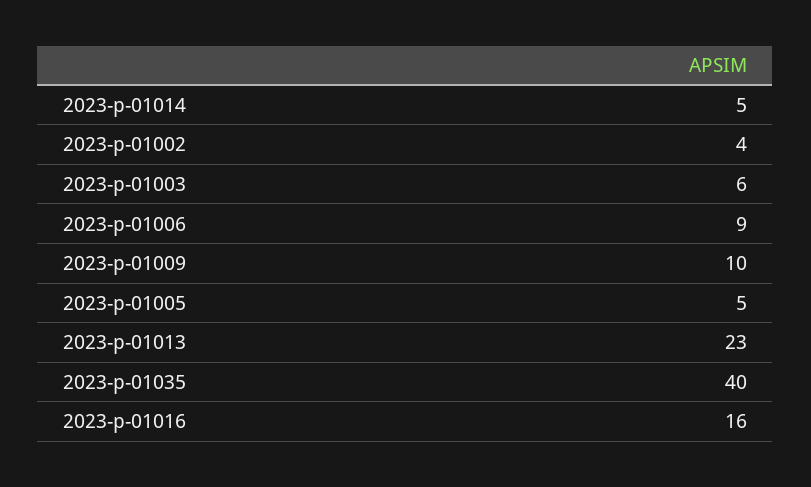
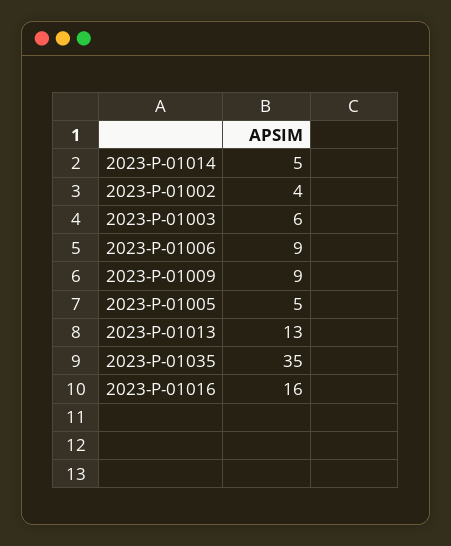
  {
    "2023-p-01014": 5,
    "2023-p-01002": 4,
    "2023-p-01003": 6,
    "2023-p-01006": 9,
-   "2023-p-01009": 10,
+   "2023-p-01009": 9,
    "2023-p-01005": 5,
-   "2023-p-01013": 23,
+   "2023-p-01013": 13,
-   "2023-p-01035": 40,
+   "2023-p-01035": 35,
    "2023-p-01016": 16
  }

